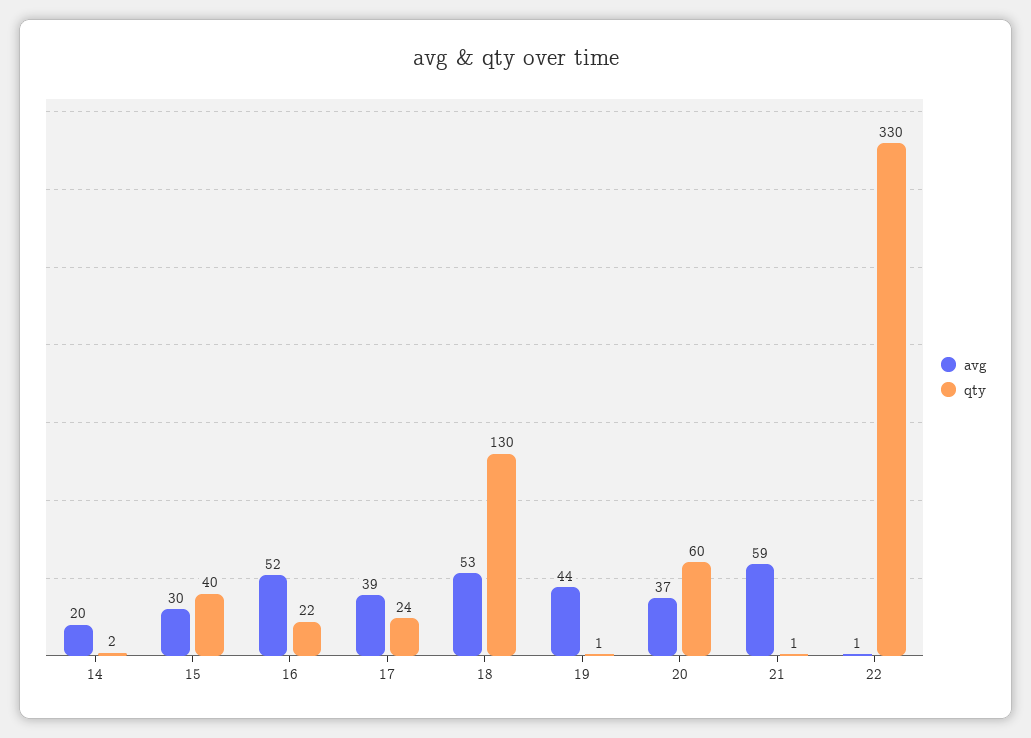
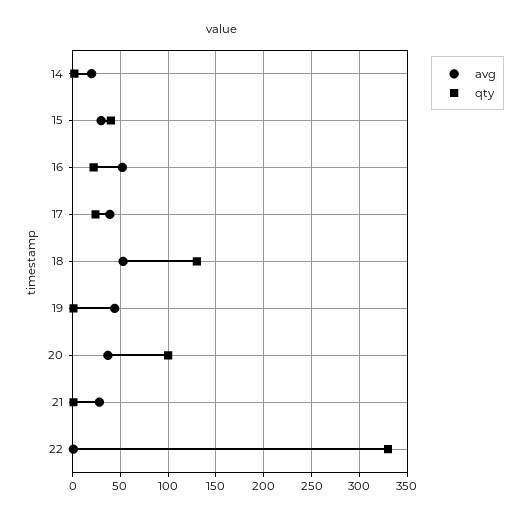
  {
    "avg": {
      "14": 20,
      "15": 30,
      "16": 52,
      "17": 39,
      "18": 53,
      "19": 44,
      "20": 37,
-     "21": 59,
+     "21": 30,
      "22": 1
    },
    "qty": {
      "14": 2,
      "15": 40,
      "16": 22,
      "17": 24,
      "18": 130,
      "19": 1,
-     "20": 60,
+     "20": 100,
      "21": 1,
      "22": 330
    }
  }

